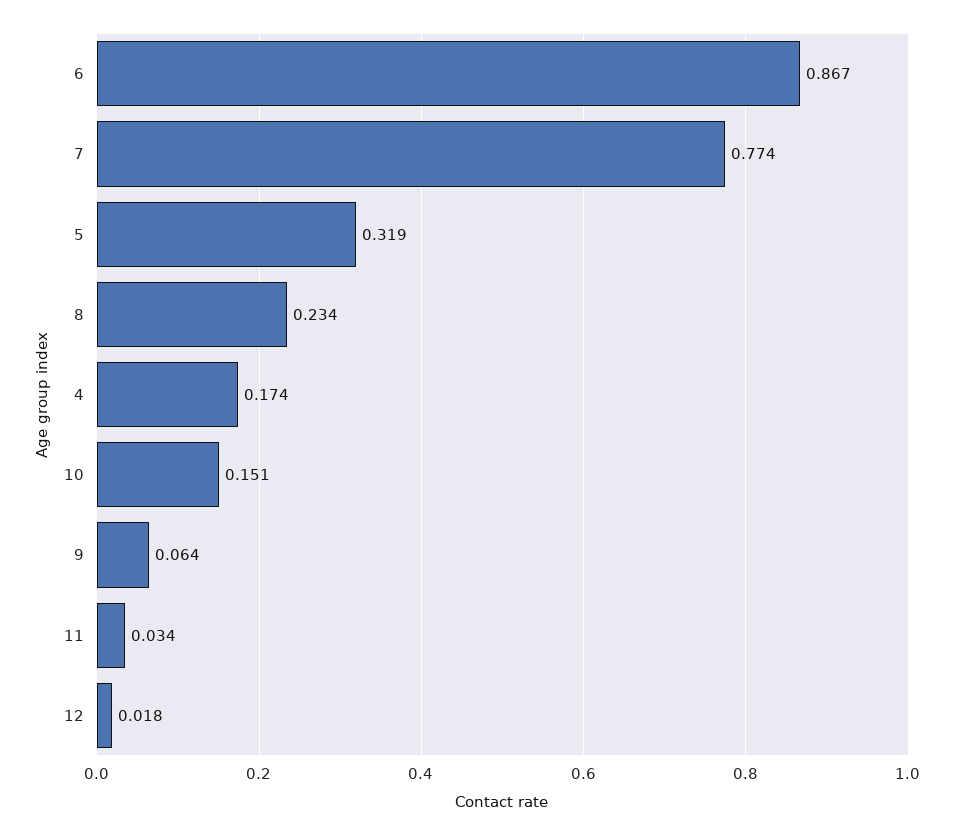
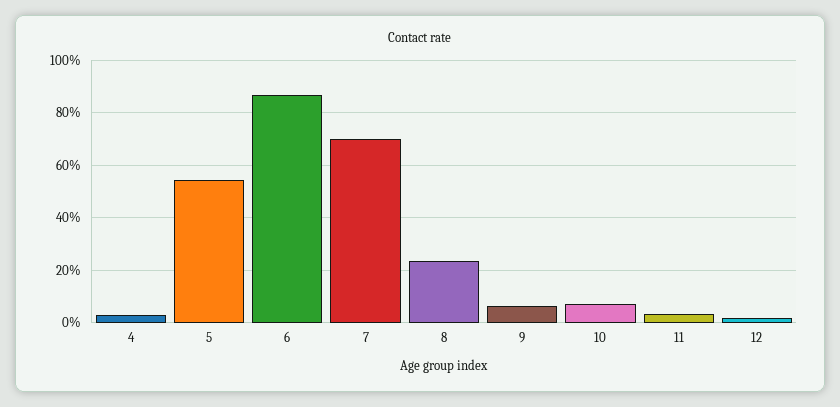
  {
    "6": 0.867,
-   "7": 0.774,
+   "7": 0.7,
-   "5": 0.319,
+   "5": 0.55,
    "8": 0.234,
-   "4": 0.174,
+   "4": 0.025,
-   "10": 0.151,
+   "10": 0.075,
    "9": 0.064,
    "11": 0.034,
    "12": 0.018
  }

